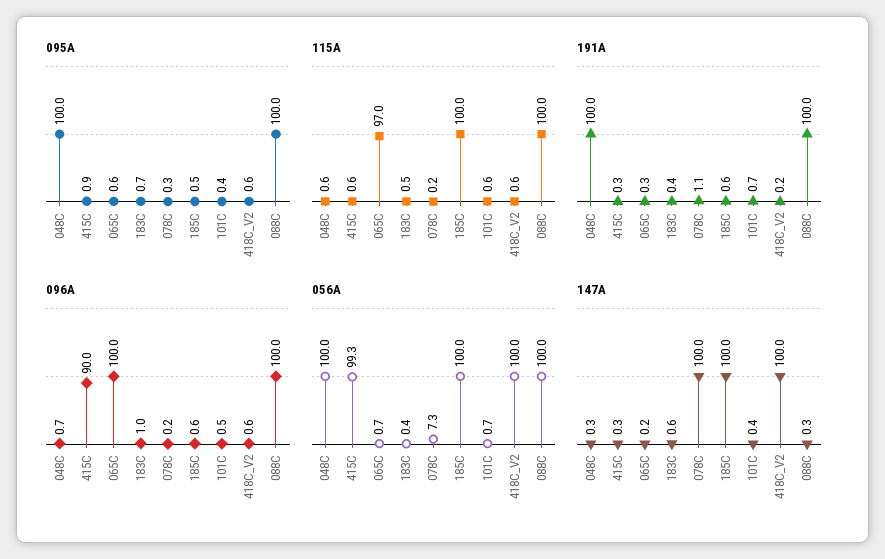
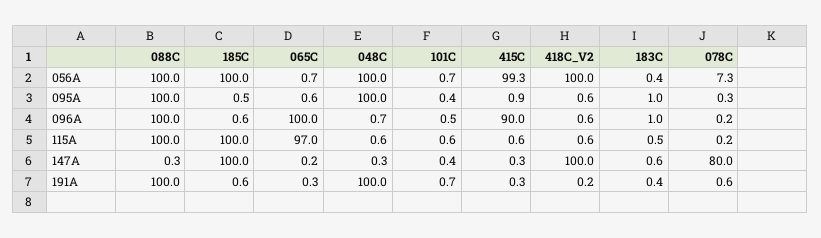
  {
    "095A": {
      "048C": 100,
      "415C": 0.9,
      "065C": 0.6,
-     "183C": 0.7,
+     "183C": 1,
      "078C": 0.3,
      "185C": 0.5,
      "101C": 0.4,
      "418C_V2": 0.6,
      "088C": 100
    },
    "115A": {
      "048C": 0.6,
      "415C": 0.6,
      "065C": 97,
      "183C": 0.5,
      "078C": 0.2,
      "185C": 100,
      "101C": 0.6,
      "418C_V2": 0.6,
      "088C": 100
    },
    "191A": {
      "048C": 100,
      "415C": 0.3,
      "065C": 0.3,
      "183C": 0.4,
-     "078C": 1.1,
+     "078C": 0.6,
      "185C": 0.6,
      "101C": 0.7,
      "418C_V2": 0.2,
      "088C": 100
    },
    "096A": {
      "048C": 0.7,
      "415C": 90,
      "065C": 100,
      "183C": 1,
      "078C": 0.2,
      "185C": 0.6,
      "101C": 0.5,
      "418C_V2": 0.6,
      "088C": 100
    },
    "056A": {
      "048C": 100,
      "415C": 99.3,
      "065C": 0.7,
      "183C": 0.4,
      "078C": 7.3,
      "185C": 100,
      "101C": 0.7,
      "418C_V2": 100,
      "088C": 100
    },
    "147A": {
      "048C": 0.3,
      "415C": 0.3,
      "065C": 0.2,
      "183C": 0.6,
-     "078C": 100,
+     "078C": 80,
      "185C": 100,
      "101C": 0.4,
      "418C_V2": 100,
      "088C": 0.3
    }
  }

